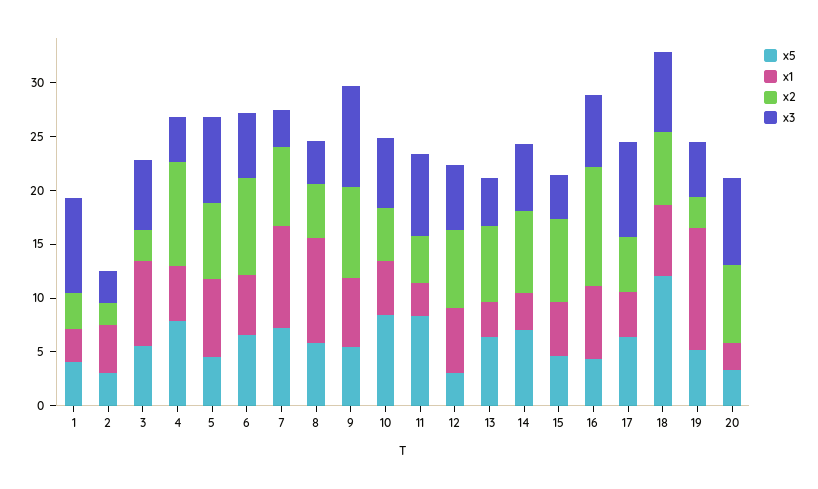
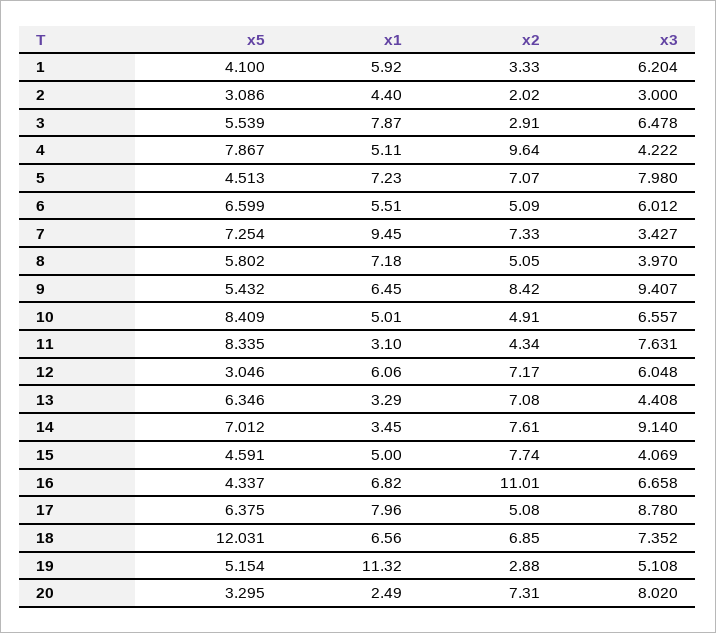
  {
    "x5": {
      "1": 4.1,
      "2": 3.086,
      "3": 5.539,
      "4": 7.867,
      "5": 4.513,
      "6": 6.599,
      "7": 7.254,
      "8": 5.802,
      "9": 5.432,
      "10": 8.409,
      "11": 8.335,
      "12": 3.046,
      "13": 6.346,
      "14": 7.012,
      "15": 4.591,
      "16": 4.337,
      "17": 6.375,
      "18": 12.031,
      "19": 5.154,
      "20": 3.295
    },
    "x1": {
-     "1": 3,
+     "1": 5.92,
      "2": 4.4,
      "3": 7.87,
      "4": 5.11,
      "5": 7.23,
      "6": 5.51,
      "7": 9.45,
-     "8": 10,
+     "8": 7.18,
      "9": 6.45,
      "10": 5.01,
      "11": 3.1,
      "12": 6.06,
      "13": 3.29,
      "14": 3.45,
      "15": 5,
      "16": 6.82,
-     "17": 4,
+     "17": 7.96,
      "18": 6.56,
      "19": 11.32,
      "20": 2.49
    },
    "x2": {
      "1": 3.33,
      "2": 2.02,
      "3": 2.91,
      "4": 9.64,
      "5": 7.07,
-     "6": 9,
+     "6": 5.09,
      "7": 7.33,
      "8": 5.05,
      "9": 8.42,
      "10": 4.91,
      "11": 4.34,
      "12": 7.17,
      "13": 7.08,
      "14": 7.61,
      "15": 7.74,
      "16": 11.01,
      "17": 5.08,
      "18": 6.85,
      "19": 2.88,
      "20": 7.31
    },
    "x3": {
-     "1": 9,
+     "1": 6.204,
      "2": 3,
      "3": 6.478,
      "4": 4.222,
      "5": 7.98,
      "6": 6.012,
      "7": 3.427,
      "8": 3.97,
      "9": 9.407,
      "10": 6.557,
      "11": 7.631,
      "12": 6.048,
      "13": 4.408,
-     "14": 6,
+     "14": 9.14,
      "15": 4.069,
      "16": 6.658,
      "17": 8.78,
      "18": 7.352,
      "19": 5.108,
      "20": 8.02
    }
  }

